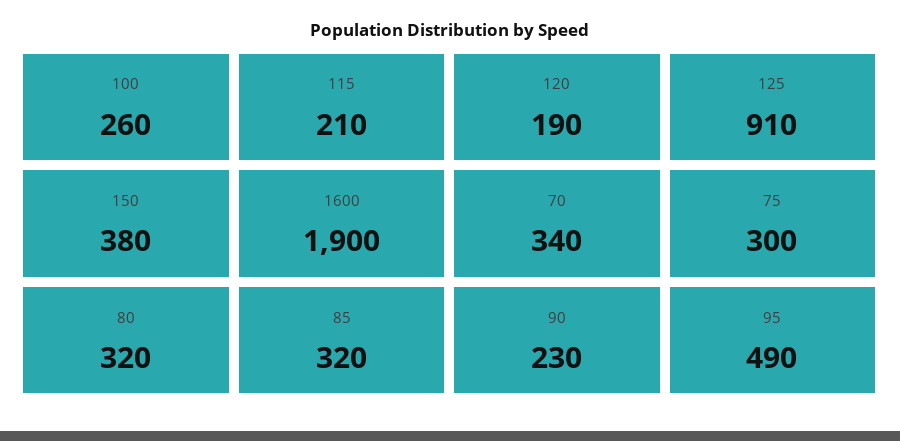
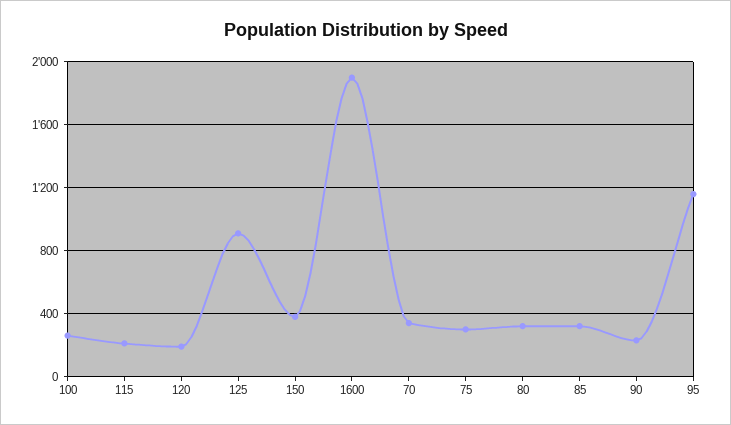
  {
    "100": 260,
    "115": 210,
    "120": 190,
    "125": 910,
    "150": 380,
    "1600": 1900,
    "70": 340,
    "75": 300,
    "80": 320,
    "85": 320,
    "90": 230,
-   "95": 490
+   "95": 1150
  }

